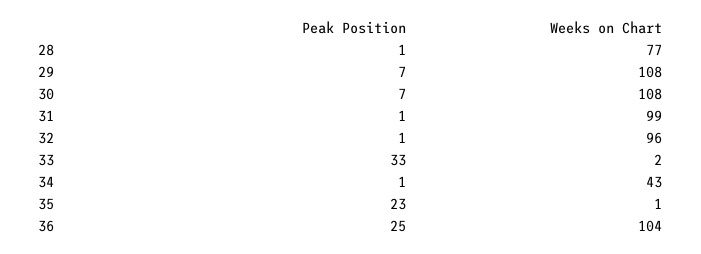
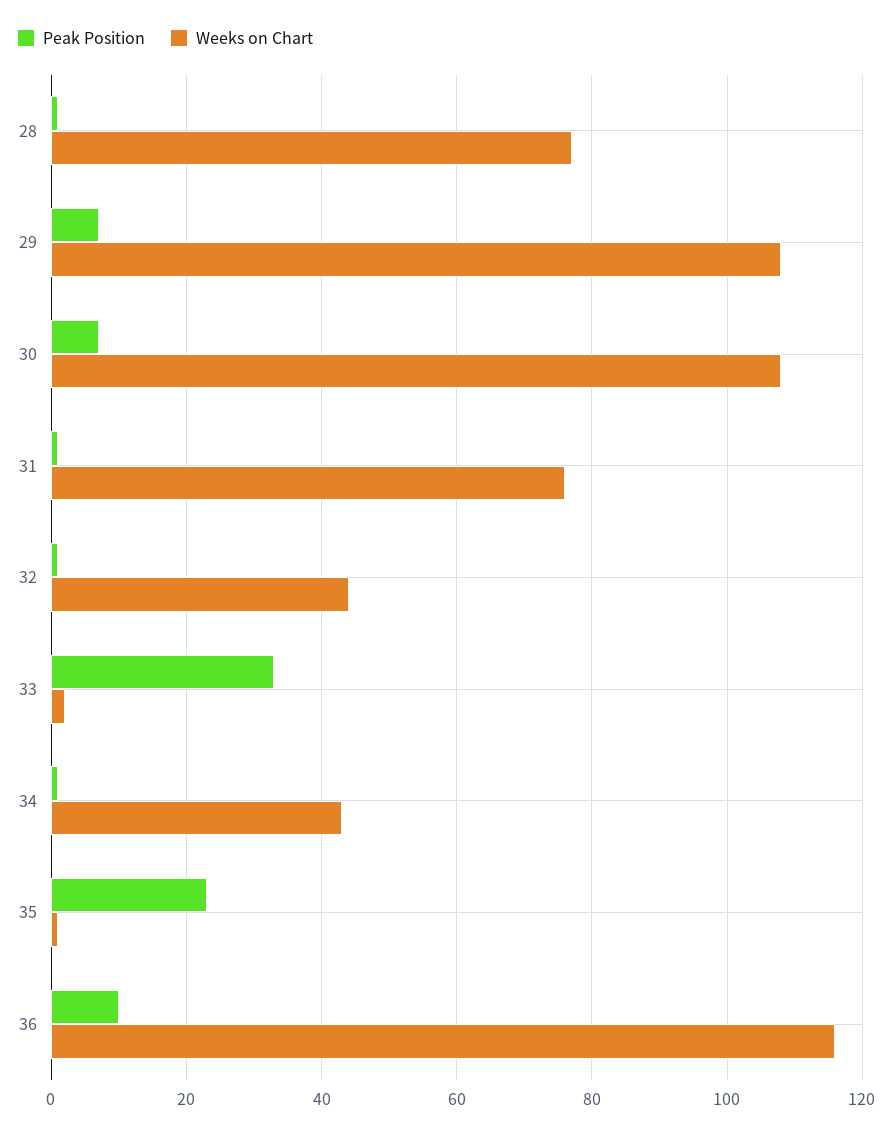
  {
    "Peak Position": {
      "28": 1,
      "29": 7,
      "30": 7,
      "31": 1,
      "32": 1,
      "33": 33,
      "34": 1,
      "35": 23,
-     "36": 25
+     "36": 10
    },
    "Weeks on Chart": {
      "28": 77,
      "29": 108,
      "30": 108,
-     "31": 99,
+     "31": 75,
-     "32": 96,
+     "32": 45,
      "33": 2,
      "34": 43,
      "35": 1,
-     "36": 104
+     "36": 115
    }
  }

